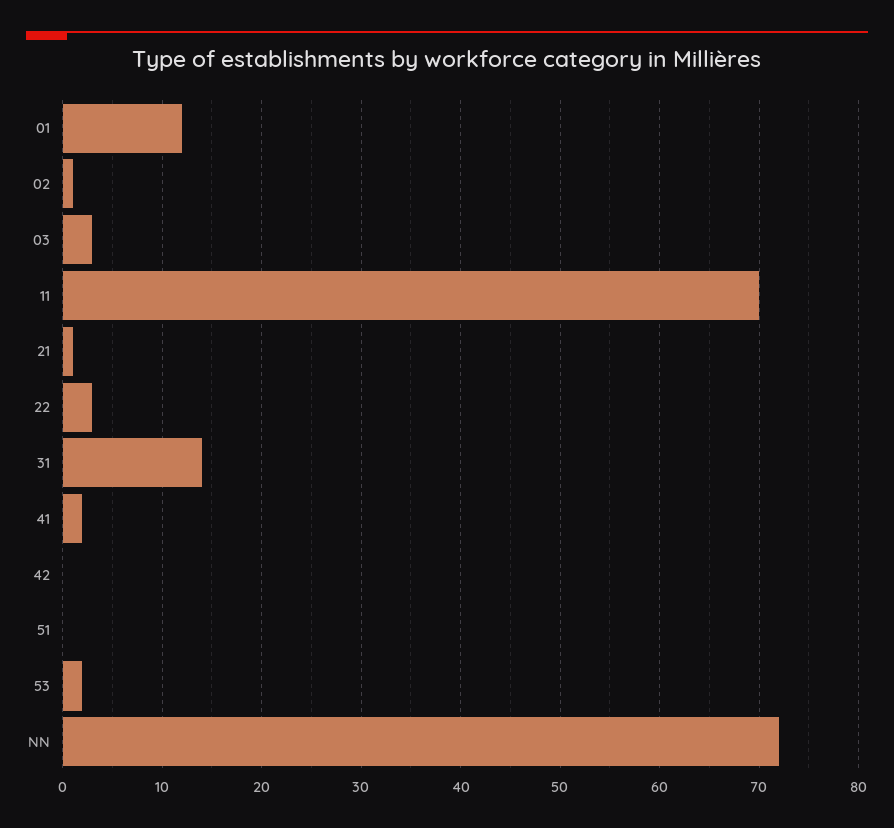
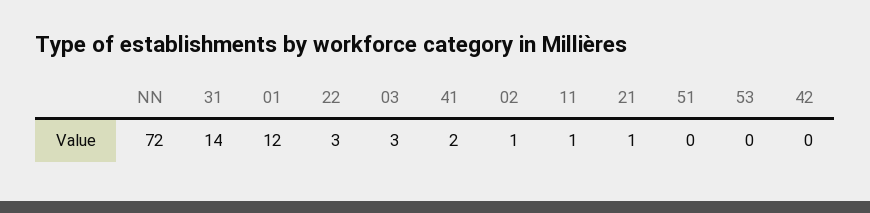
  {
    "01": 12,
    "02": 1,
    "03": 3,
-   "11": 70,
+   "11": 1,
    "21": 1,
    "22": 3,
    "31": 14,
    "41": 2,
    "42": 0,
    "51": 0,
-   "53": 2,
+   "53": 0,
    "NN": 72
  }

